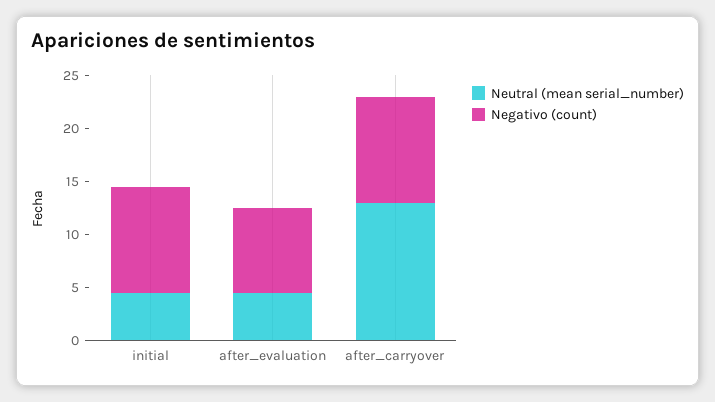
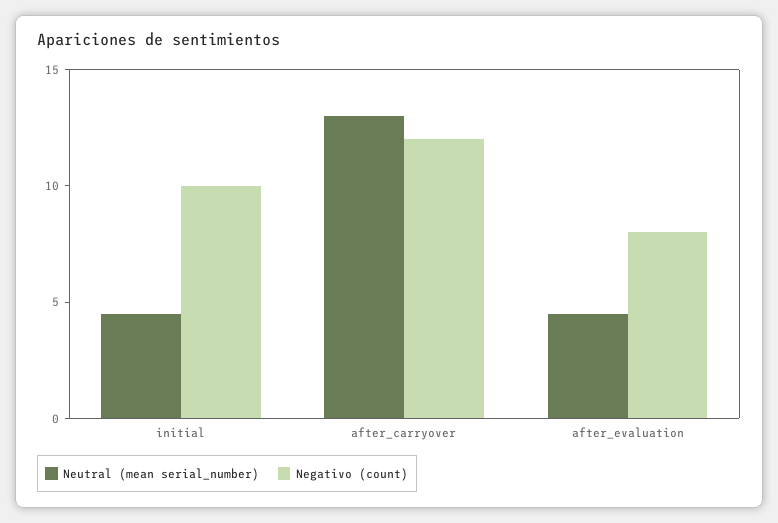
  {
    "Neutral (mean serial_number)": {
      "initial": 5,
      "after_evaluation": 5,
      "after_carryover": 13
    },
    "Negativo (count)": {
      "initial": 10,
      "after_evaluation": 8,
-     "after_carryover": 10
+     "after_carryover": 12
    }
  }

